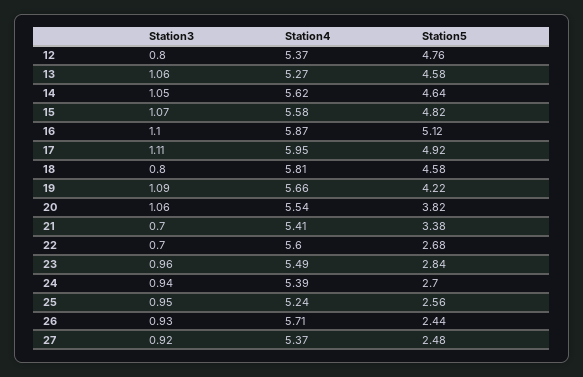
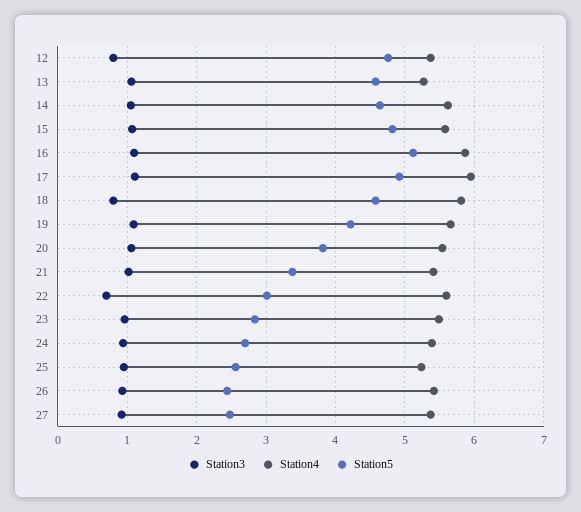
  {
    "Station3": {
      "12": 0.8,
      "13": 1.06,
      "14": 1.05,
      "15": 1.07,
      "16": 1.1,
      "17": 1.11,
      "18": 0.8,
      "19": 1.09,
      "20": 1.06,
-     "21": 0.7,
+     "21": 1,
      "22": 0.7,
      "23": 0.96,
      "24": 0.94,
      "25": 0.95,
      "26": 0.93,
      "27": 0.92
    },
    "Station4": {
      "12": 5.37,
      "13": 5.27,
      "14": 5.62,
      "15": 5.58,
      "16": 5.87,
      "17": 5.95,
      "18": 5.81,
      "19": 5.66,
      "20": 5.54,
      "21": 5.41,
      "22": 5.6,
      "23": 5.49,
      "24": 5.39,
      "25": 5.24,
-     "26": 5.71,
+     "26": 5.4,
      "27": 5.37
    },
    "Station5": {
      "12": 4.76,
      "13": 4.58,
      "14": 4.64,
      "15": 4.82,
      "16": 5.12,
      "17": 4.92,
      "18": 4.58,
      "19": 4.22,
      "20": 3.82,
      "21": 3.38,
-     "22": 2.68,
+     "22": 3,
      "23": 2.84,
      "24": 2.7,
      "25": 2.56,
      "26": 2.44,
      "27": 2.48
    }
  }

